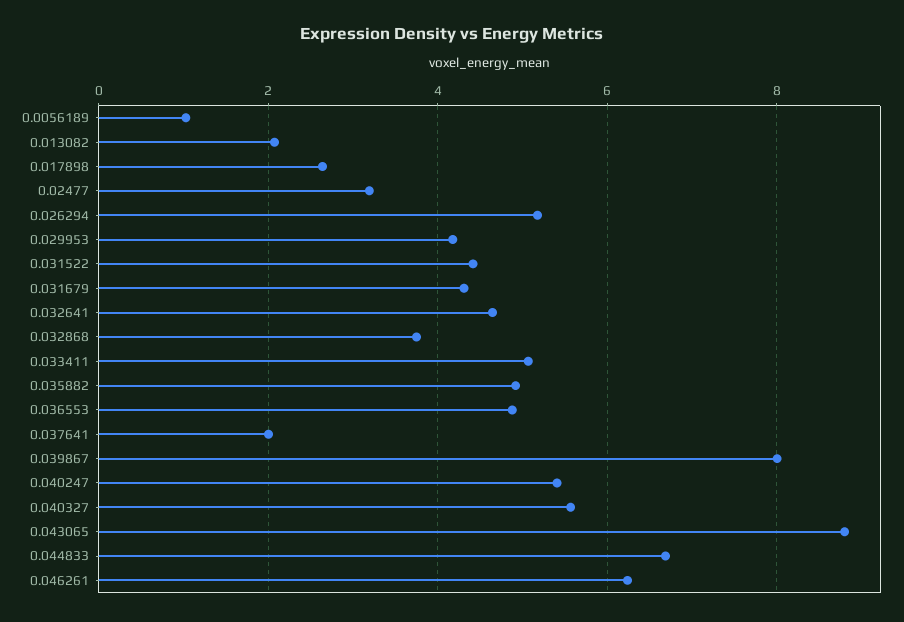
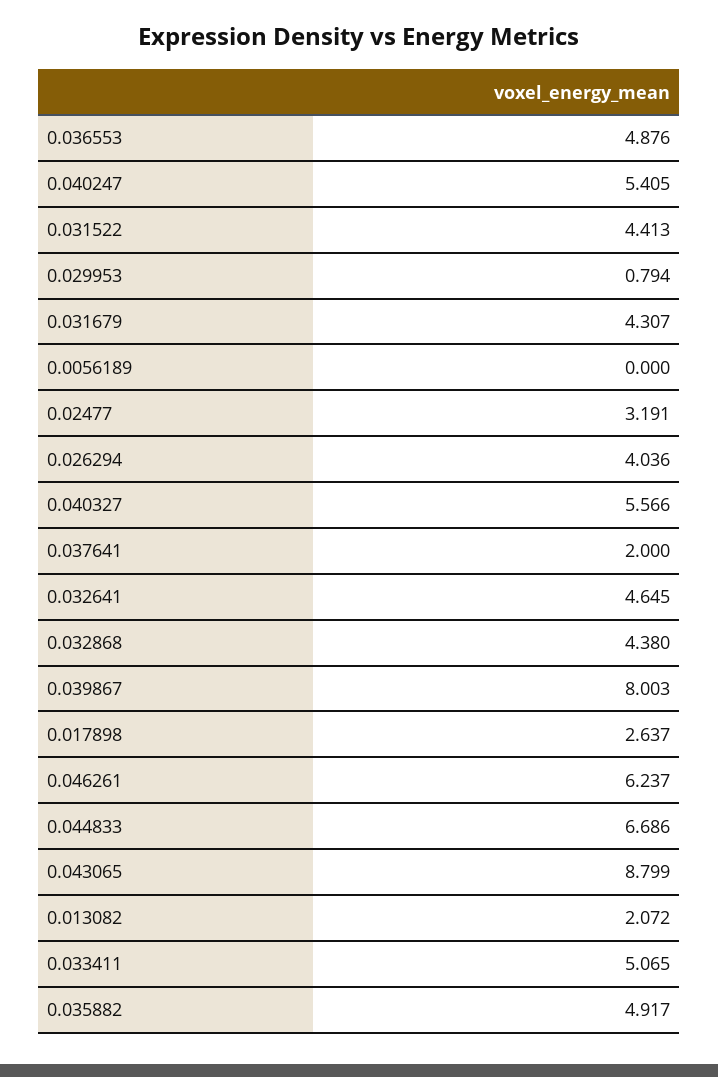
  {
-   "0.0056189": 1,
+   "0.0056189": 0,
    "0.013082": 2.072,
    "0.017898": 2.637,
    "0.02477": 3.191,
-   "0.026294": 5.2,
+   "0.026294": 4.036,
-   "0.029953": 4.2,
+   "0.029953": 0.794,
    "0.031522": 4.413,
    "0.031679": 4.307,
    "0.032641": 4.645,
-   "0.032868": 3.8,
+   "0.032868": 4.38,
    "0.033411": 5.065,
    "0.035882": 4.917,
    "0.036553": 4.876,
    "0.037641": 2,
    "0.039867": 8.003,
    "0.040247": 5.405,
    "0.040327": 5.566,
    "0.043065": 8.799,
    "0.044833": 6.686,
    "0.046261": 6.237
  }

